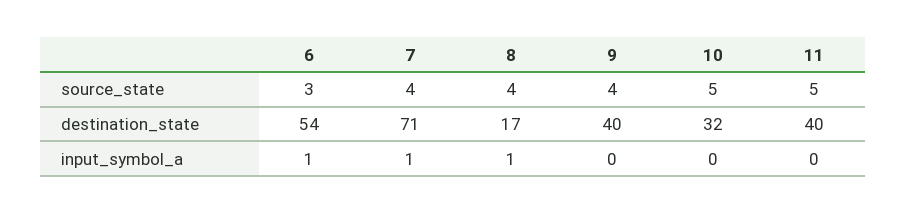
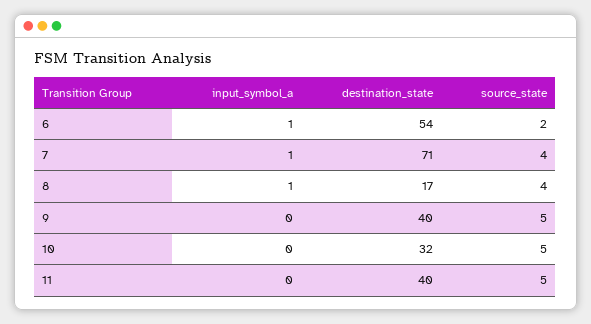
  {
    "6": {
-     "source_state": 3,
+     "source_state": 2,
      "destination_state": 54,
      "input_symbol_a": 1
    },
    "7": {
      "source_state": 4,
      "destination_state": 71,
      "input_symbol_a": 1
    },
    "8": {
      "source_state": 4,
      "destination_state": 17,
      "input_symbol_a": 1
    },
    "9": {
-     "source_state": 4,
+     "source_state": 5,
      "destination_state": 40,
      "input_symbol_a": 0
    },
    "10": {
      "source_state": 5,
      "destination_state": 32,
      "input_symbol_a": 0
    },
    "11": {
      "source_state": 5,
      "destination_state": 40,
      "input_symbol_a": 0
    }
  }

